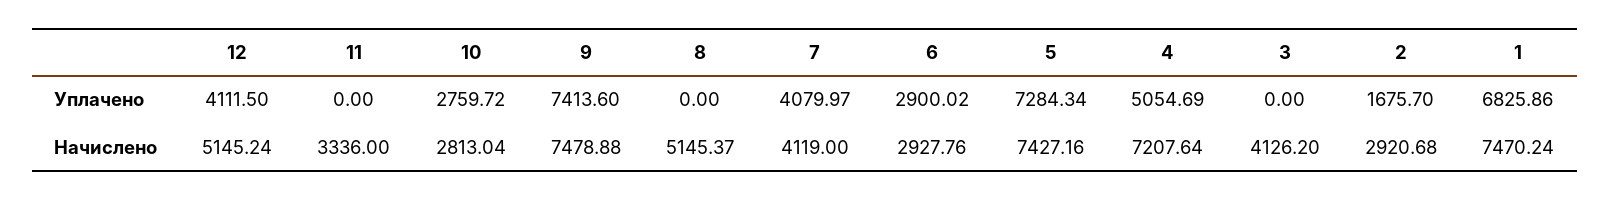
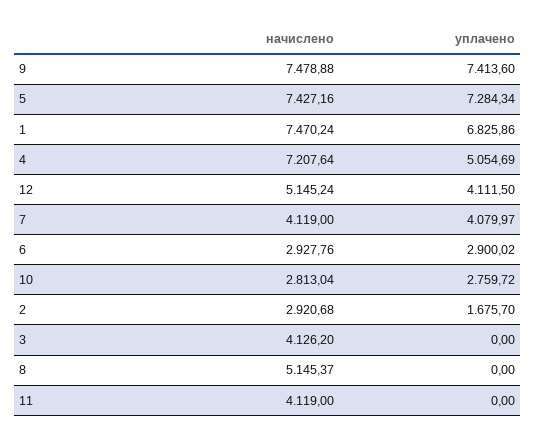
  {
    "12": {
      "Уплачено": 4111.5,
      "Начислено": 5145.24
    },
    "11": {
      "Уплачено": 0,
-     "Начислено": 3336
+     "Начислено": 4119
    },
    "10": {
      "Уплачено": 2759.72,
      "Начислено": 2813.04
    },
    "9": {
      "Уплачено": 7413.6,
      "Начислено": 7478.88
    },
    "8": {
      "Уплачено": 0,
      "Начислено": 5145.37
    },
    "7": {
      "Уплачено": 4079.97,
      "Начислено": 4119
    },
    "6": {
      "Уплачено": 2900.02,
      "Начислено": 2927.76
    },
    "5": {
      "Уплачено": 7284.34,
      "Начислено": 7427.16
    },
    "4": {
      "Уплачено": 5054.69,
      "Начислено": 7207.64
    },
    "3": {
      "Уплачено": 0,
      "Начислено": 4126.2
    },
    "2": {
      "Уплачено": 1675.7,
      "Начислено": 2920.68
    },
    "1": {
      "Уплачено": 6825.86,
      "Начислено": 7470.24
    }
  }

